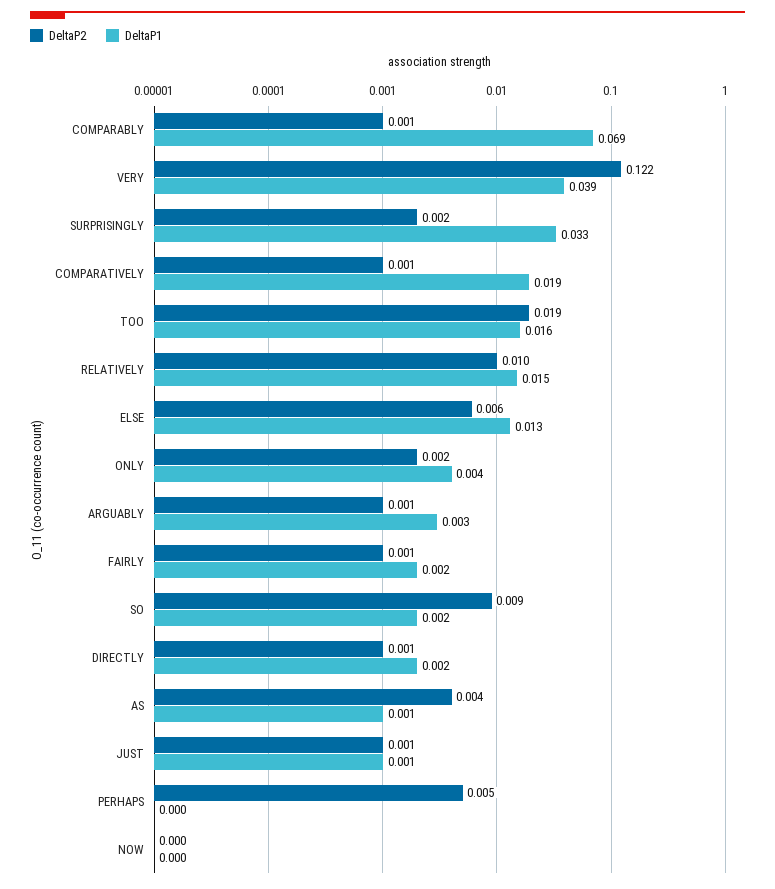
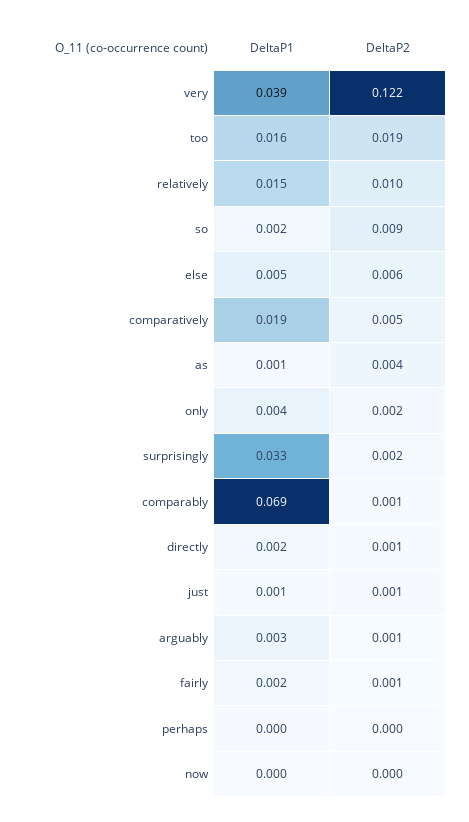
  {
    "DeltaP2": {
      "COMPARABLY": 0.001,
      "VERY": 0.122,
      "SURPRISINGLY": 0.002,
-     "COMPARATIVELY": 0.001,
+     "COMPARATIVELY": 0.005,
      "TOO": 0.019,
      "RELATIVELY": 0.01,
      "ELSE": 0.006,
      "ONLY": 0.002,
      "ARGUABLY": 0.001,
      "FAIRLY": 0.001,
      "SO": 0.009,
      "DIRECTLY": 0.001,
      "AS": 0.004,
      "JUST": 0.001,
-     "PERHAPS": 0.005,
+     "PERHAPS": 0,
      "NOW": 0
    },
    "DeltaP1": {
      "COMPARABLY": 0.069,
      "VERY": 0.039,
      "SURPRISINGLY": 0.033,
      "COMPARATIVELY": 0.019,
      "TOO": 0.016,
      "RELATIVELY": 0.015,
-     "ELSE": 0.013,
+     "ELSE": 0.005,
      "ONLY": 0.004,
      "ARGUABLY": 0.003,
      "FAIRLY": 0.002,
      "SO": 0.002,
      "DIRECTLY": 0.002,
      "AS": 0.001,
      "JUST": 0.001,
      "PERHAPS": 0,
      "NOW": 0
    }
  }

